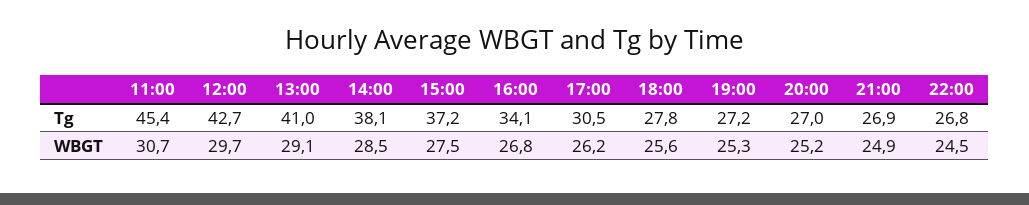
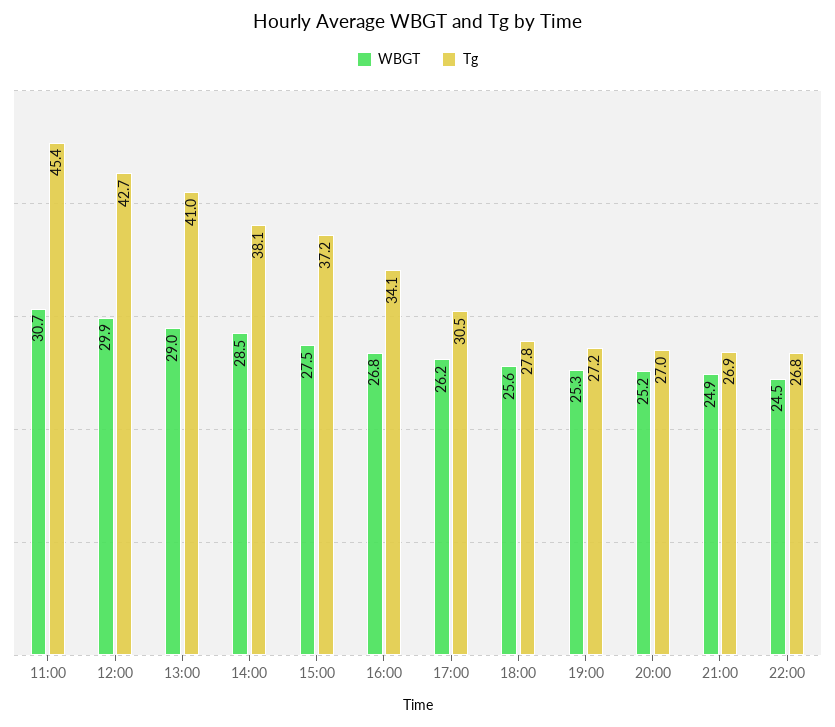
  {
    "Tg": {
      "11:00": 45.4,
      "12:00": 42.7,
      "13:00": 41,
      "14:00": 38.1,
      "15:00": 37.2,
      "16:00": 34.1,
      "17:00": 30.5,
      "18:00": 27.8,
      "19:00": 27.2,
      "20:00": 27,
      "21:00": 26.9,
      "22:00": 26.8
    },
    "WBGT": {
      "11:00": 30.7,
-     "12:00": 29.7,
+     "12:00": 29.9,
-     "13:00": 29.1,
+     "13:00": 29,
      "14:00": 28.5,
      "15:00": 27.5,
      "16:00": 26.8,
      "17:00": 26.2,
      "18:00": 25.6,
      "19:00": 25.3,
      "20:00": 25.2,
      "21:00": 24.9,
      "22:00": 24.5
    }
  }

